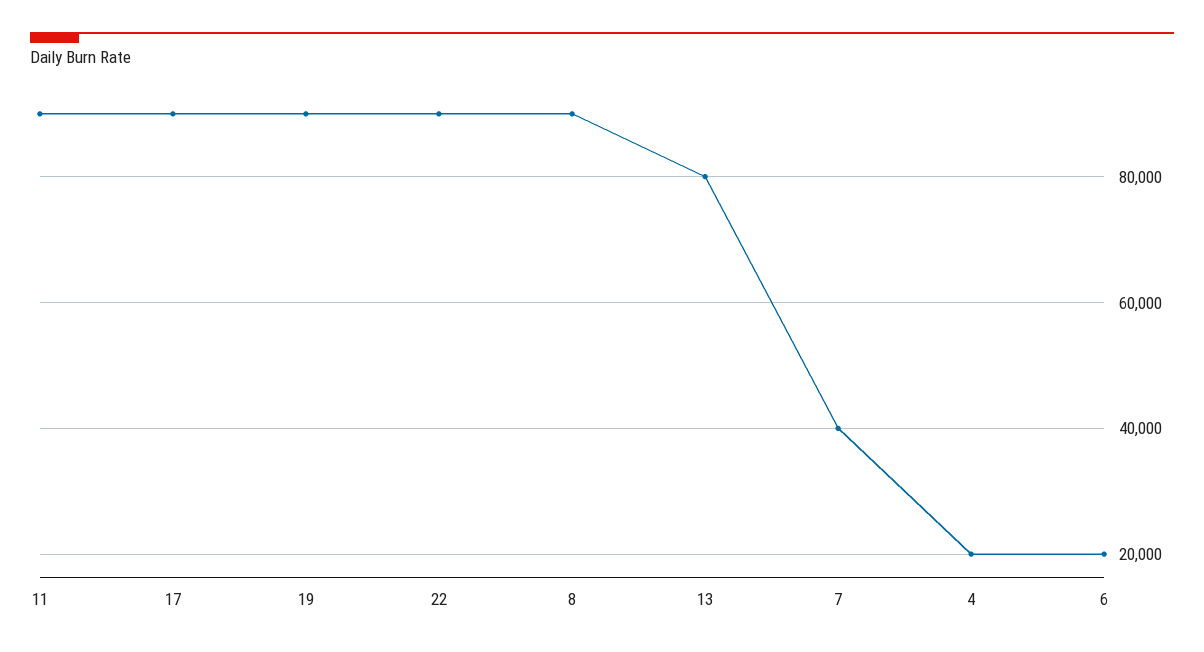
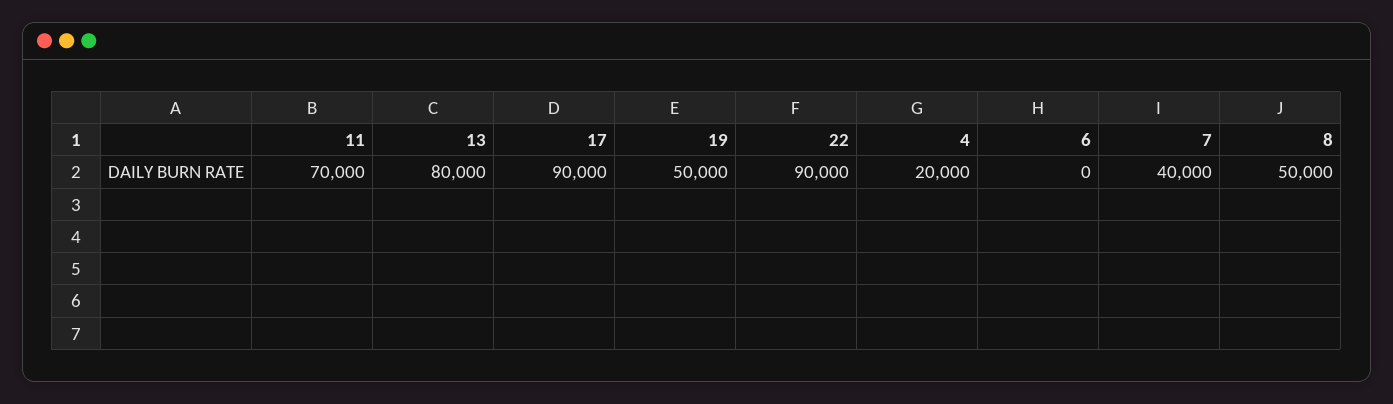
  {
-   "11": 90000,
+   "11": 70000,
    "17": 90000,
-   "19": 90000,
+   "19": 50000,
    "22": 90000,
-   "8": 90000,
+   "8": 50000,
    "13": 80000,
    "7": 40000,
    "4": 20000,
-   "6": 20000
+   "6": 0
  }

